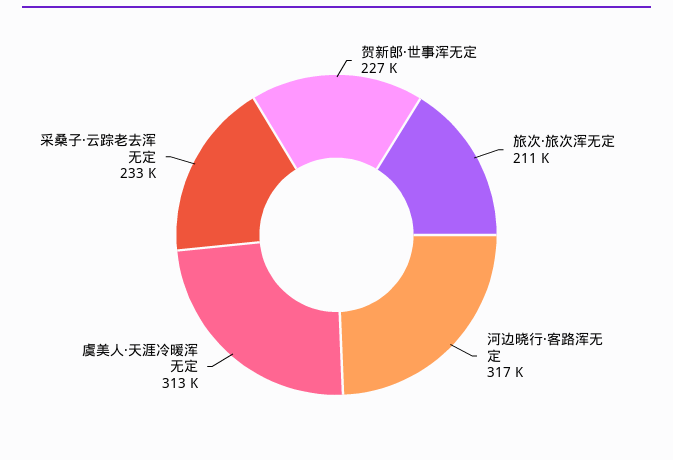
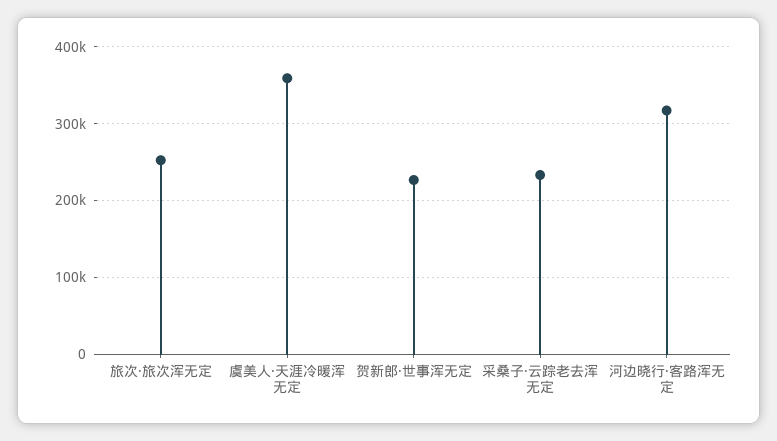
  {
    "贺新郎·世事浑无定": 227000,
-   "旅次·旅次浑无定": 211000,
+   "旅次·旅次浑无定": 250000,
    "河边晓行·客路浑无定": 317000,
-   "虞美人·天涯冷暖浑无定": 313000,
+   "虞美人·天涯冷暖浑无定": 360000,
    "采桑子·云踪老去浑无定": 233000
  }

